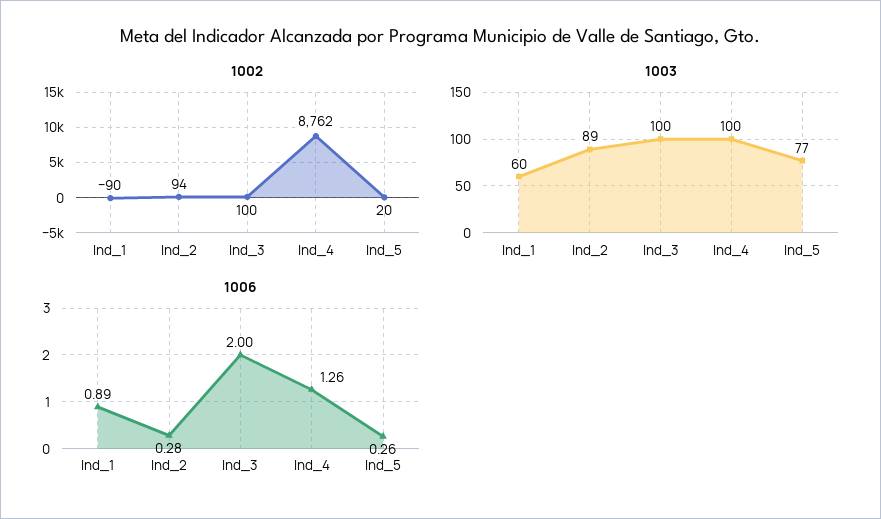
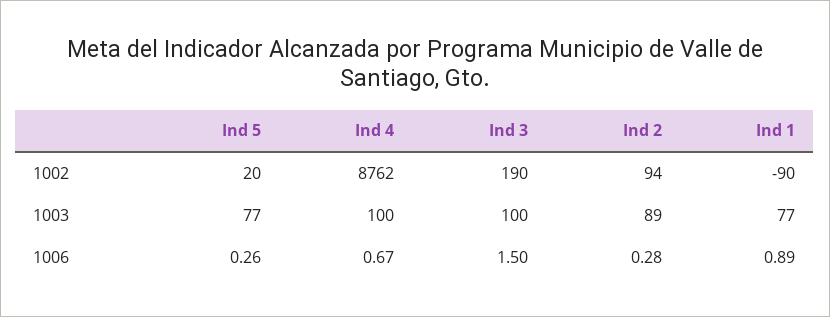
  {
    "1002": {
      "Ind_1": -90,
      "Ind_2": 94,
-     "Ind_3": 100,
+     "Ind_3": 190,
      "Ind_4": 8762,
      "Ind_5": 20
    },
    "1003": {
-     "Ind_1": 60,
+     "Ind_1": 77,
      "Ind_2": 89,
      "Ind_3": 100,
      "Ind_4": 100,
      "Ind_5": 77
    },
    "1006": {
      "Ind_1": 0.89,
      "Ind_2": 0.28,
-     "Ind_3": 2,
+     "Ind_3": 1.5,
-     "Ind_4": 1.26,
+     "Ind_4": 0.67,
      "Ind_5": 0.26
    }
  }

